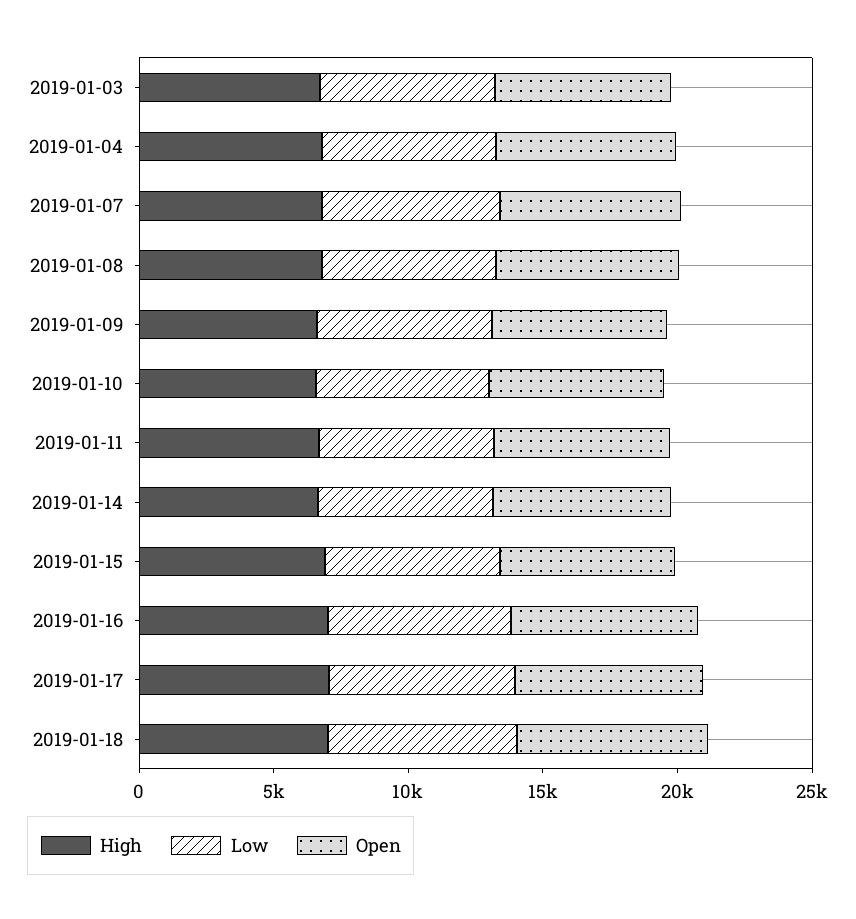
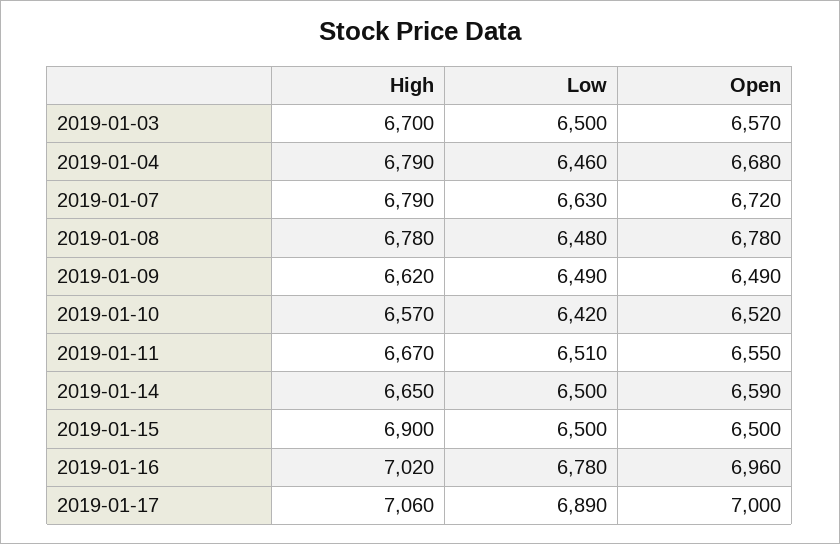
  {
    "High": {
      "2019-01-03": 6700,
      "2019-01-04": 6790,
      "2019-01-07": 6790,
      "2019-01-08": 6780,
      "2019-01-09": 6620,
      "2019-01-10": 6570,
      "2019-01-11": 6670,
      "2019-01-14": 6650,
      "2019-01-15": 6900,
      "2019-01-16": 7020,
-     "2019-01-17": 7060,
+     "2019-01-17": 7060
-     "2019-01-18": 7000
    },
    "Low": {
      "2019-01-03": 6500,
      "2019-01-04": 6460,
      "2019-01-07": 6630,
      "2019-01-08": 6480,
      "2019-01-09": 6490,
      "2019-01-10": 6420,
      "2019-01-11": 6510,
      "2019-01-14": 6500,
      "2019-01-15": 6500,
      "2019-01-16": 6780,
-     "2019-01-17": 6890,
+     "2019-01-17": 6890
-     "2019-01-18": 7000
    },
    "Open": {
      "2019-01-03": 6570,
      "2019-01-04": 6680,
      "2019-01-07": 6720,
      "2019-01-08": 6780,
      "2019-01-09": 6490,
      "2019-01-10": 6520,
      "2019-01-11": 6550,
      "2019-01-14": 6590,
      "2019-01-15": 6500,
      "2019-01-16": 6960,
-     "2019-01-17": 7000,
+     "2019-01-17": 7000
-     "2019-01-18": 7000
    }
  }

